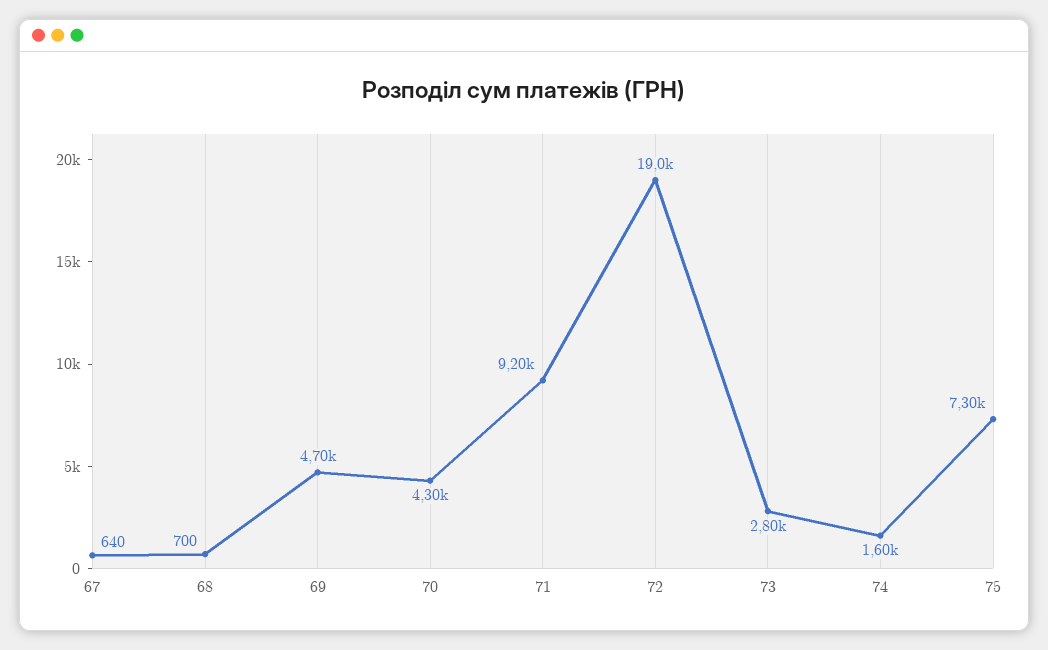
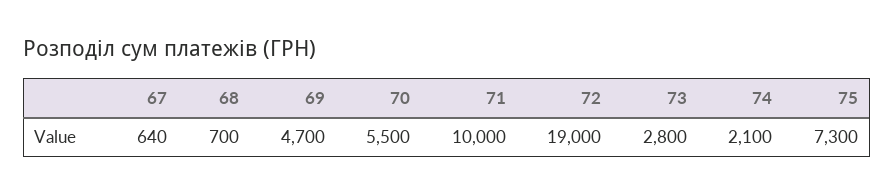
  {
    "67": 640,
    "68": 700,
    "69": 4700,
-   "70": 4300,
+   "70": 5500,
-   "71": 9200,
+   "71": 10000,
    "72": 19000,
    "73": 2800,
-   "74": 1600,
+   "74": 2100,
    "75": 7300
  }

